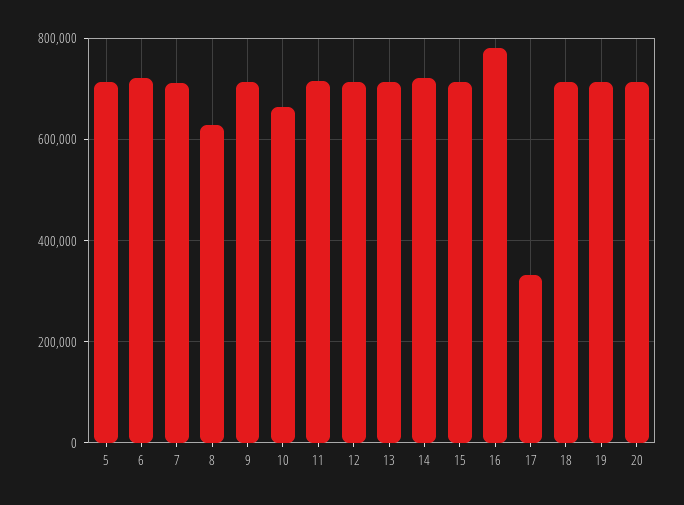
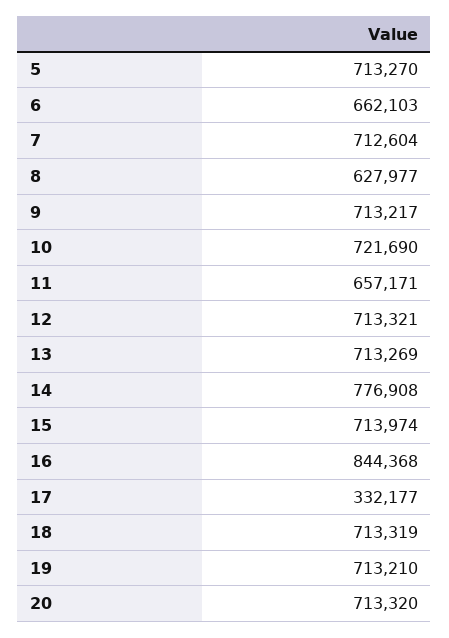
  {
    "5": 713270,
-   "6": 720000,
+   "6": 662103,
    "7": 712604,
    "8": 627977,
    "9": 713217,
-   "10": 660000,
+   "10": 721690,
-   "11": 720000,
+   "11": 657171,
    "12": 713321,
    "13": 713269,
-   "14": 720000,
+   "14": 776908,
    "15": 713974,
-   "16": 780000,
+   "16": 844368,
    "17": 332177,
    "18": 713319,
    "19": 713210,
    "20": 713320
  }

